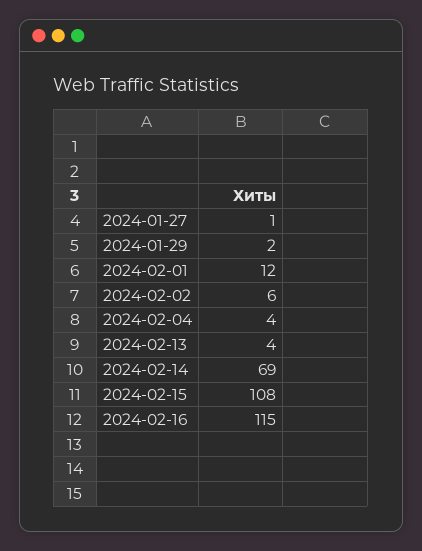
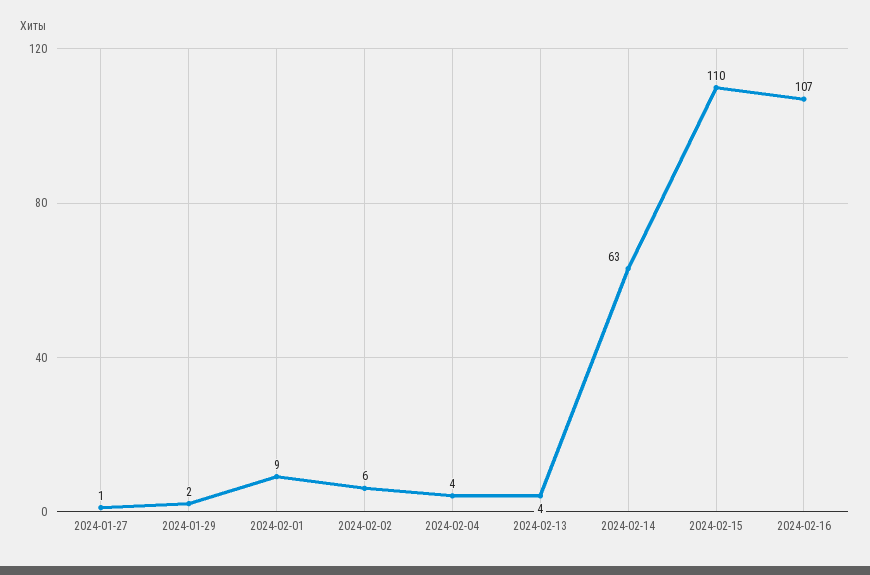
  {
    "2024-01-27": 1,
    "2024-01-29": 2,
-   "2024-02-01": 12,
+   "2024-02-01": 9,
    "2024-02-02": 6,
    "2024-02-04": 4,
    "2024-02-13": 4,
-   "2024-02-14": 69,
+   "2024-02-14": 63,
-   "2024-02-15": 108,
+   "2024-02-15": 110,
-   "2024-02-16": 115
+   "2024-02-16": 107
  }

